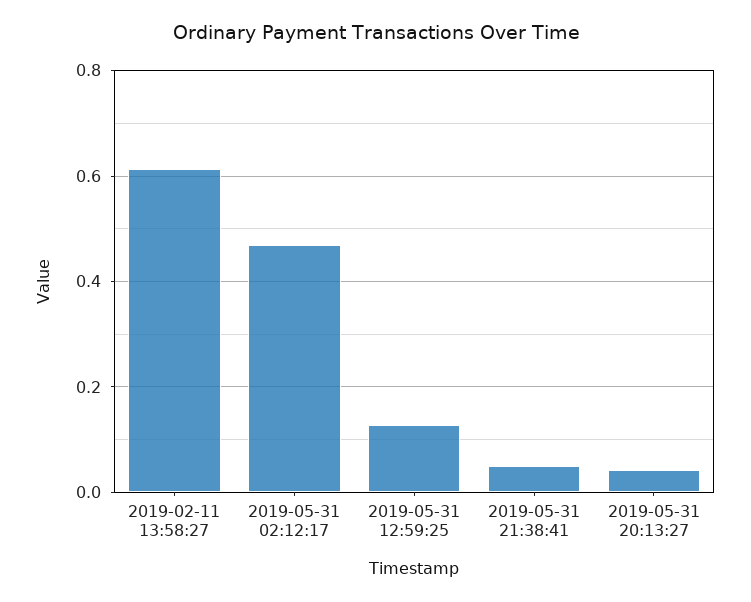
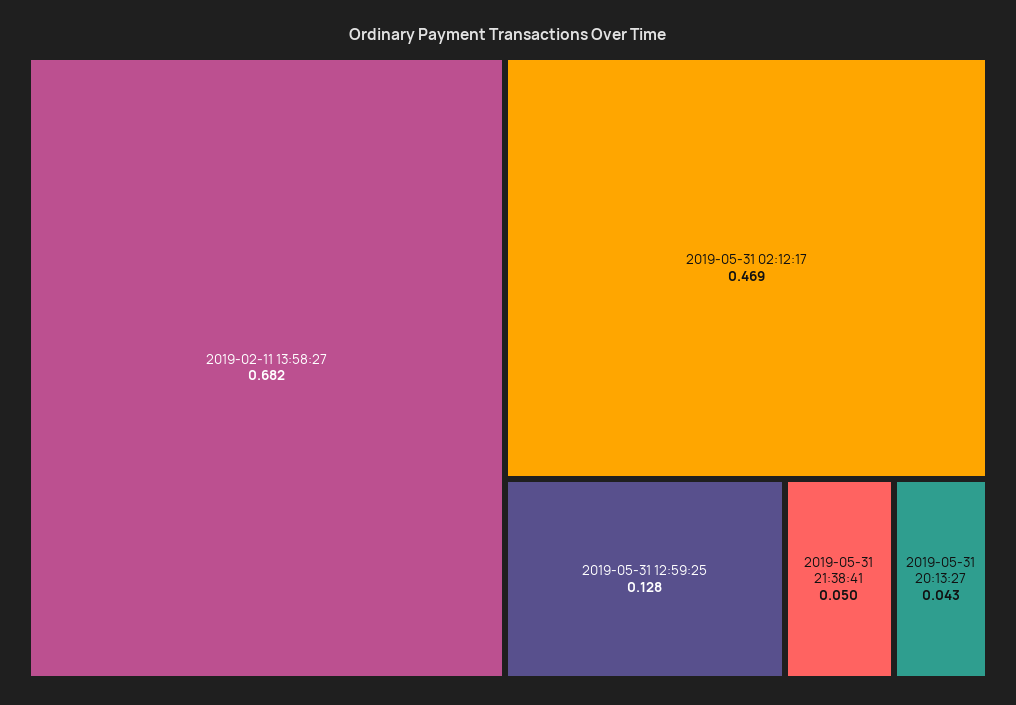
  {
-   "2019-02-11 13:58:27": 0.62,
+   "2019-02-11 13:58:27": 0.682,
    "2019-05-31 02:12:17": 0.469,
    "2019-05-31 12:59:25": 0.128,
    "2019-05-31 21:38:41": 0.05,
    "2019-05-31 20:13:27": 0.043
  }

